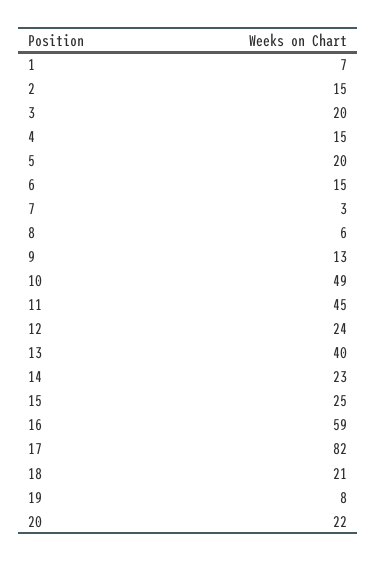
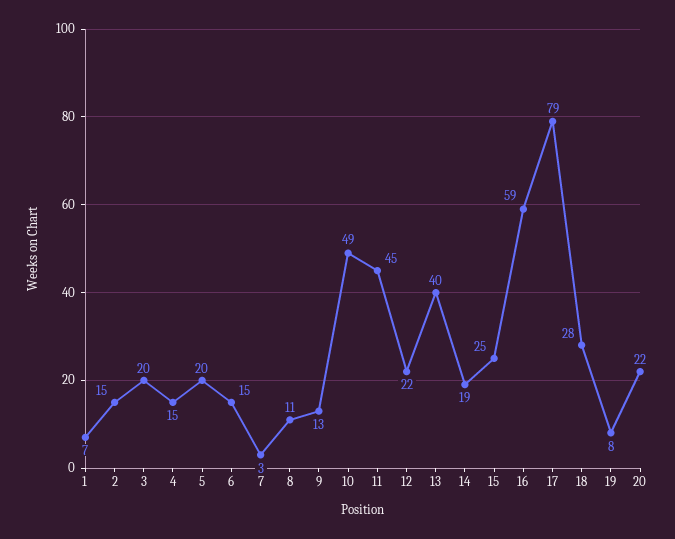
  {
    "1": 7,
    "2": 15,
    "3": 20,
    "4": 15,
    "5": 20,
    "6": 15,
    "7": 3,
-   "8": 6,
+   "8": 11,
    "9": 13,
    "10": 49,
    "11": 45,
-   "12": 24,
+   "12": 22,
    "13": 40,
-   "14": 23,
+   "14": 19,
    "15": 25,
    "16": 59,
-   "17": 82,
+   "17": 79,
-   "18": 21,
+   "18": 28,
    "19": 8,
    "20": 22
  }

